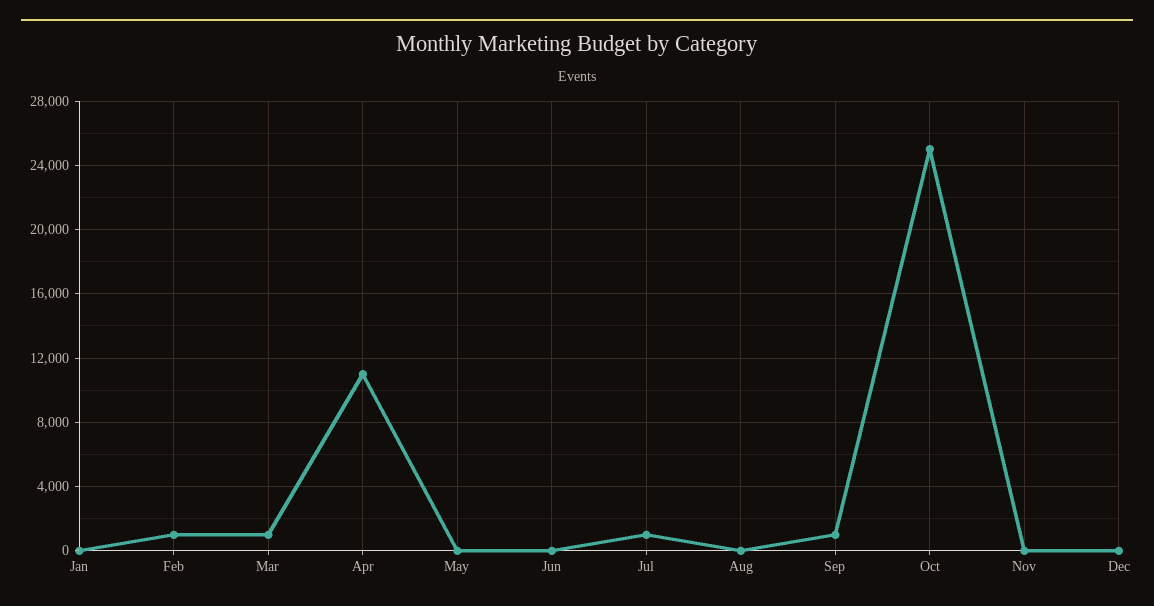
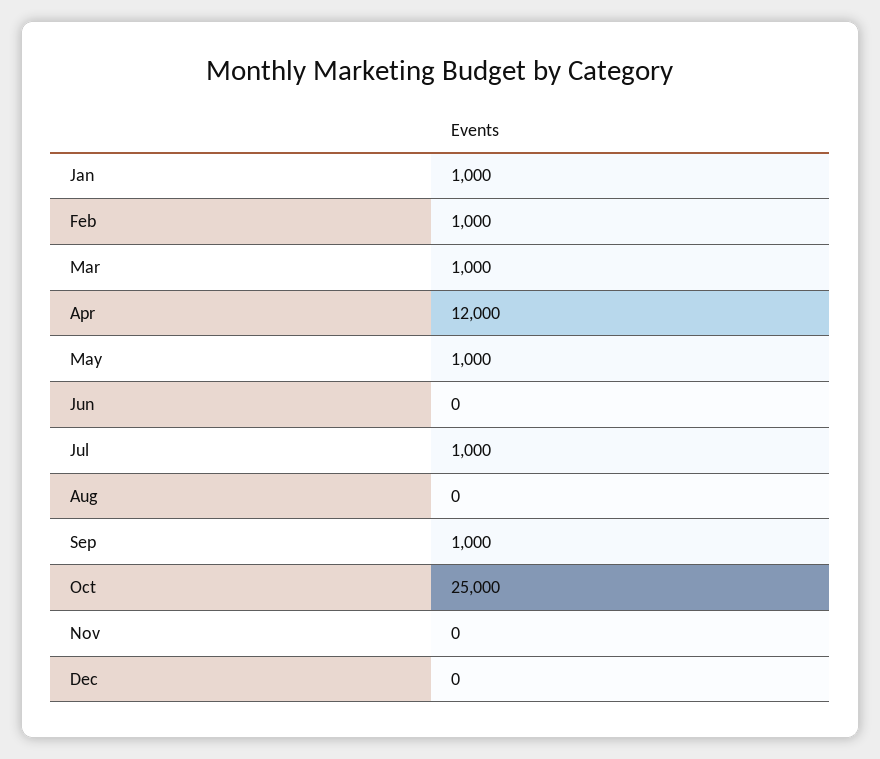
  {
-   "Jan": 0,
+   "Jan": 1000,
    "Feb": 1000,
    "Mar": 1000,
-   "Apr": 11000,
+   "Apr": 12000,
-   "May": 0,
+   "May": 1000,
    "Jun": 0,
    "Jul": 1000,
    "Aug": 0,
    "Sep": 1000,
    "Oct": 25000,
    "Nov": 0,
    "Dec": 0
  }

